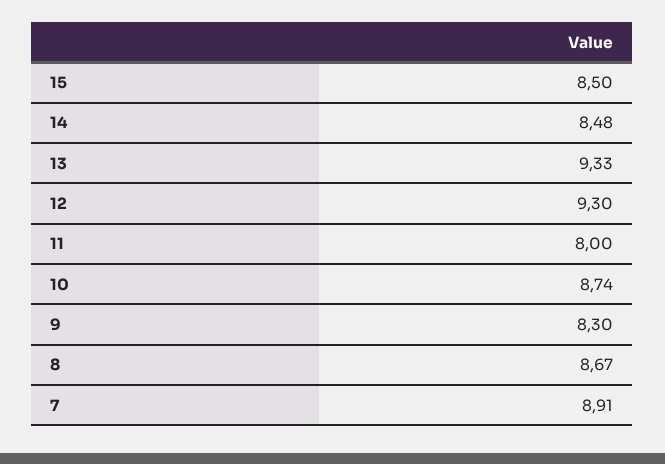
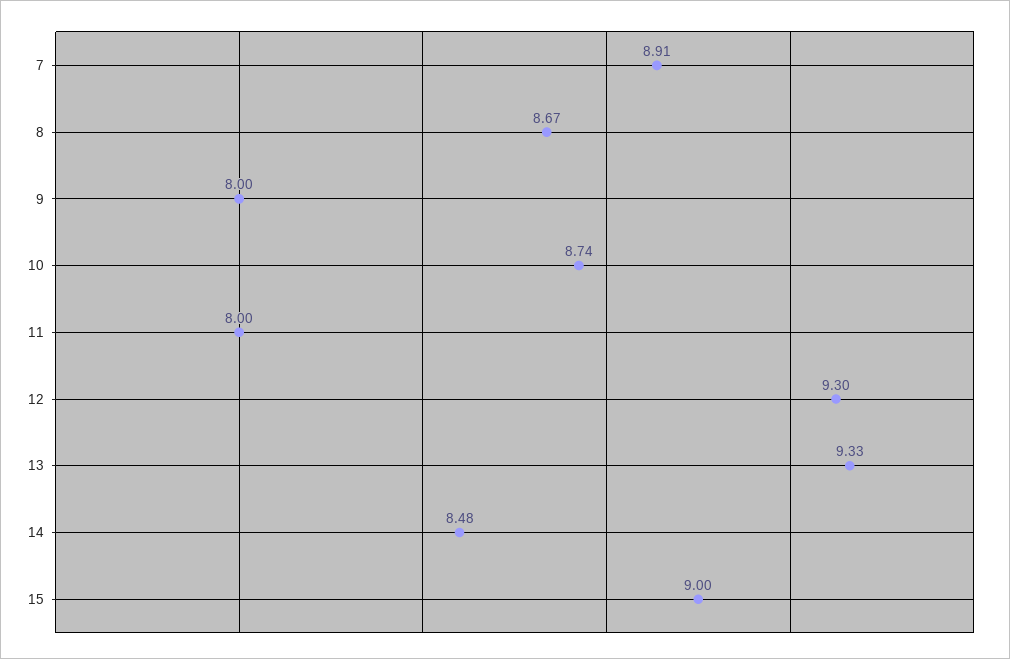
  {
-   "15": 8.5,
+   "15": 9,
    "14": 8.48,
    "13": 9.33,
    "12": 9.3,
    "11": 8,
    "10": 8.74,
-   "9": 8.3,
+   "9": 8,
    "8": 8.67,
    "7": 8.91
  }

